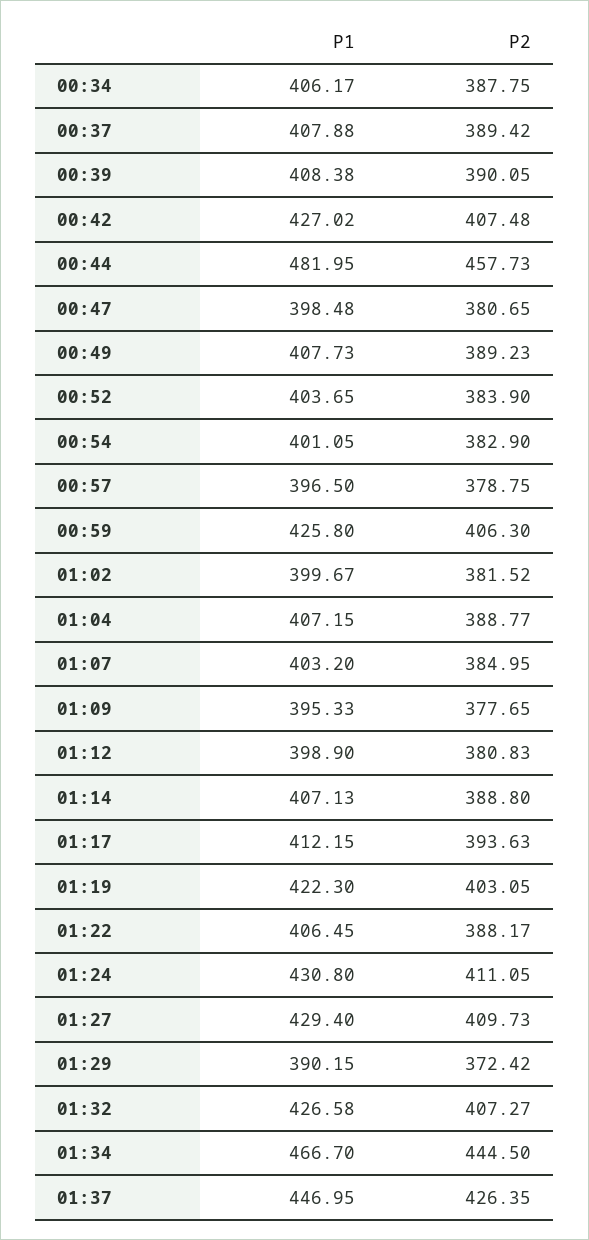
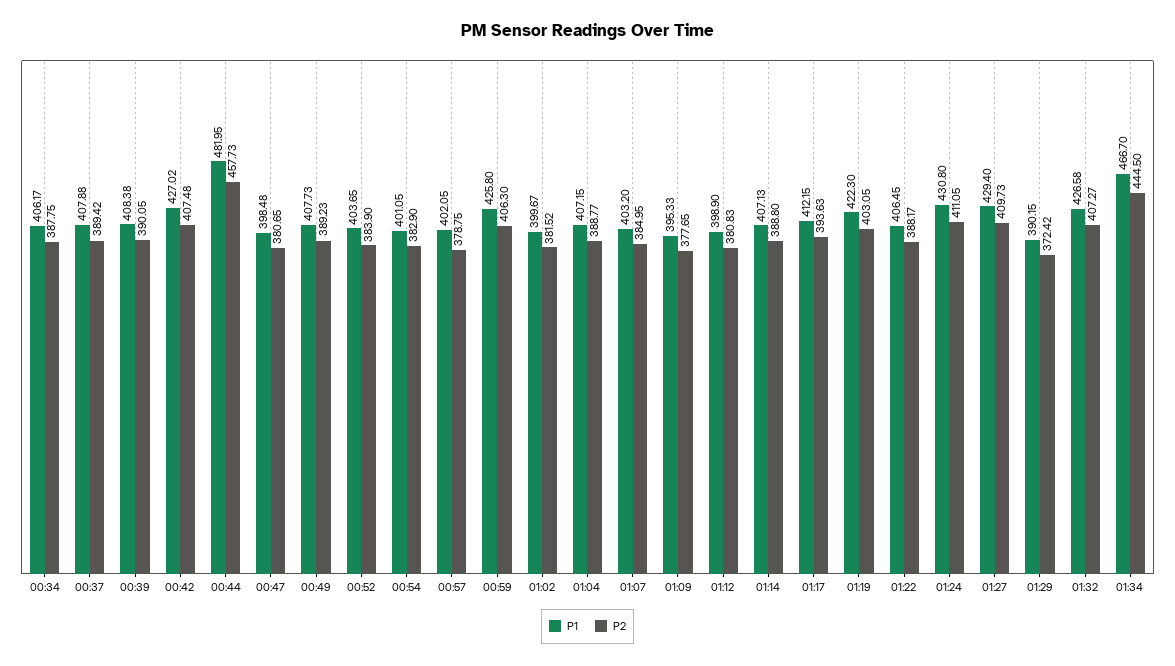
  {
    "P1": {
      "00:34": 406.17,
      "00:37": 407.88,
      "00:39": 408.38,
      "00:42": 427.02,
      "00:44": 481.95,
      "00:47": 398.48,
      "00:49": 407.73,
      "00:52": 403.65,
      "00:54": 401.05,
-     "00:57": 396.5,
+     "00:57": 402.05,
      "00:59": 425.8,
      "01:02": 399.67,
      "01:04": 407.15,
      "01:07": 403.2,
      "01:09": 395.33,
      "01:12": 398.9,
      "01:14": 407.13,
      "01:17": 412.15,
      "01:19": 422.3,
      "01:22": 406.45,
      "01:24": 430.8,
      "01:27": 429.4,
      "01:29": 390.15,
      "01:32": 426.58,
-     "01:34": 466.7,
+     "01:34": 466.7
-     "01:37": 446.95
    },
    "P2": {
      "00:34": 387.75,
      "00:37": 389.42,
      "00:39": 390.05,
      "00:42": 407.48,
      "00:44": 457.73,
      "00:47": 380.65,
      "00:49": 389.23,
      "00:52": 383.9,
      "00:54": 382.9,
      "00:57": 378.75,
      "00:59": 406.3,
      "01:02": 381.52,
      "01:04": 388.77,
      "01:07": 384.95,
      "01:09": 377.65,
      "01:12": 380.83,
      "01:14": 388.8,
      "01:17": 393.63,
      "01:19": 403.05,
      "01:22": 388.17,
      "01:24": 411.05,
      "01:27": 409.73,
      "01:29": 372.42,
      "01:32": 407.27,
-     "01:34": 444.5,
+     "01:34": 444.5
-     "01:37": 426.35
    }
  }

